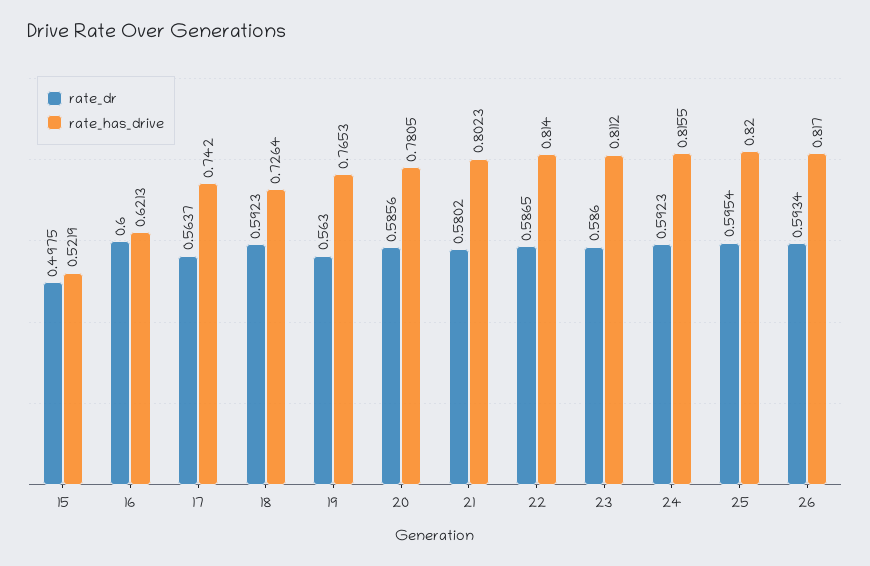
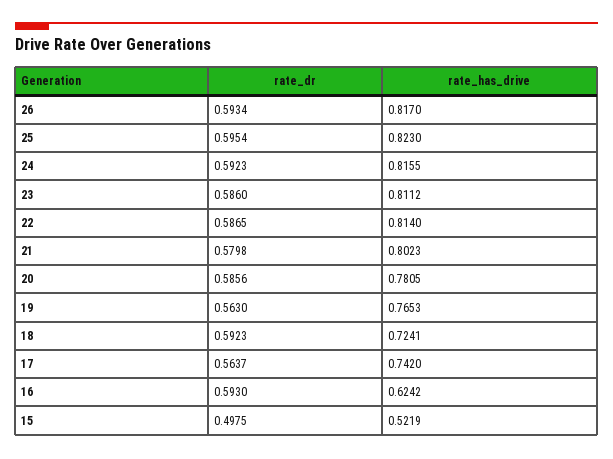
  {
    "rate_dr": {
      "15": 0.4975,
-     "16": 0.6,
+     "16": 0.593,
      "17": 0.5637,
      "18": 0.5923,
      "19": 0.563,
      "20": 0.5856,
-     "21": 0.5802,
+     "21": 0.5798,
      "22": 0.5865,
      "23": 0.586,
      "24": 0.5923,
      "25": 0.5954,
      "26": 0.5934
    },
    "rate_has_drive": {
      "15": 0.5219,
-     "16": 0.6213,
+     "16": 0.6242,
      "17": 0.742,
-     "18": 0.7264,
+     "18": 0.7241,
      "19": 0.7653,
      "20": 0.7805,
      "21": 0.8023,
      "22": 0.814,
      "23": 0.8112,
      "24": 0.8155,
-     "25": 0.82,
+     "25": 0.823,
      "26": 0.817
    }
  }

